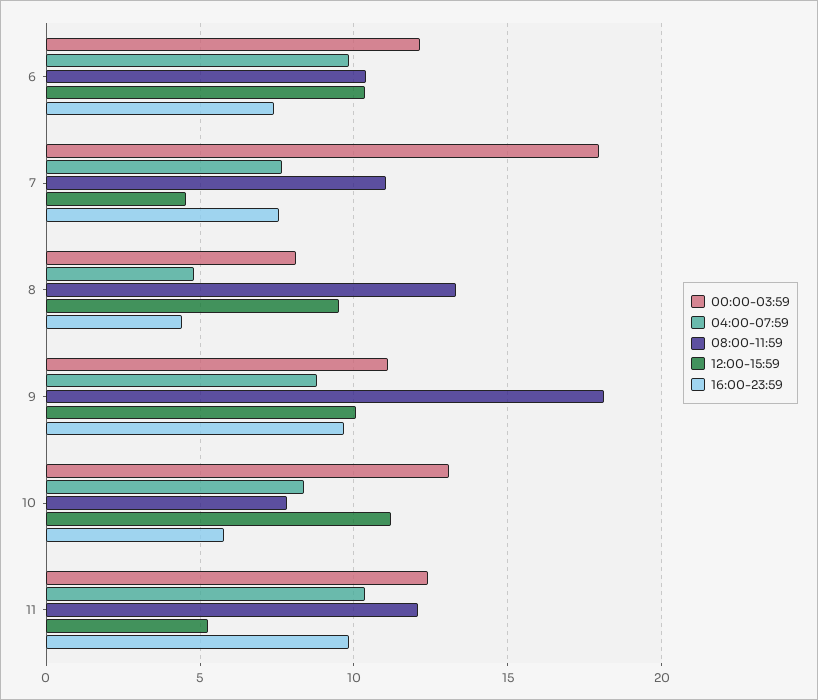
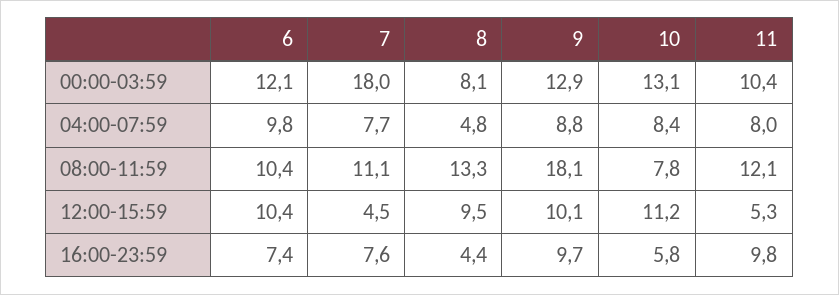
  {
    "00:00-03:59": {
      "6": 12.1,
      "7": 18,
      "8": 8.1,
-     "9": 11,
+     "9": 12.9,
      "10": 13.1,
-     "11": 12.5
+     "11": 10.4
    },
    "04:00-07:59": {
      "6": 9.8,
      "7": 7.7,
      "8": 4.8,
      "9": 8.8,
      "10": 8.4,
-     "11": 10.5
+     "11": 8
    },
    "08:00-11:59": {
      "6": 10.4,
      "7": 11.1,
      "8": 13.3,
      "9": 18.1,
      "10": 7.8,
      "11": 12.1
    },
    "12:00-15:59": {
      "6": 10.4,
      "7": 4.5,
      "8": 9.5,
      "9": 10.1,
      "10": 11.2,
      "11": 5.3
    },
    "16:00-23:59": {
      "6": 7.4,
      "7": 7.6,
      "8": 4.4,
      "9": 9.7,
      "10": 5.8,
      "11": 9.8
    }
  }

